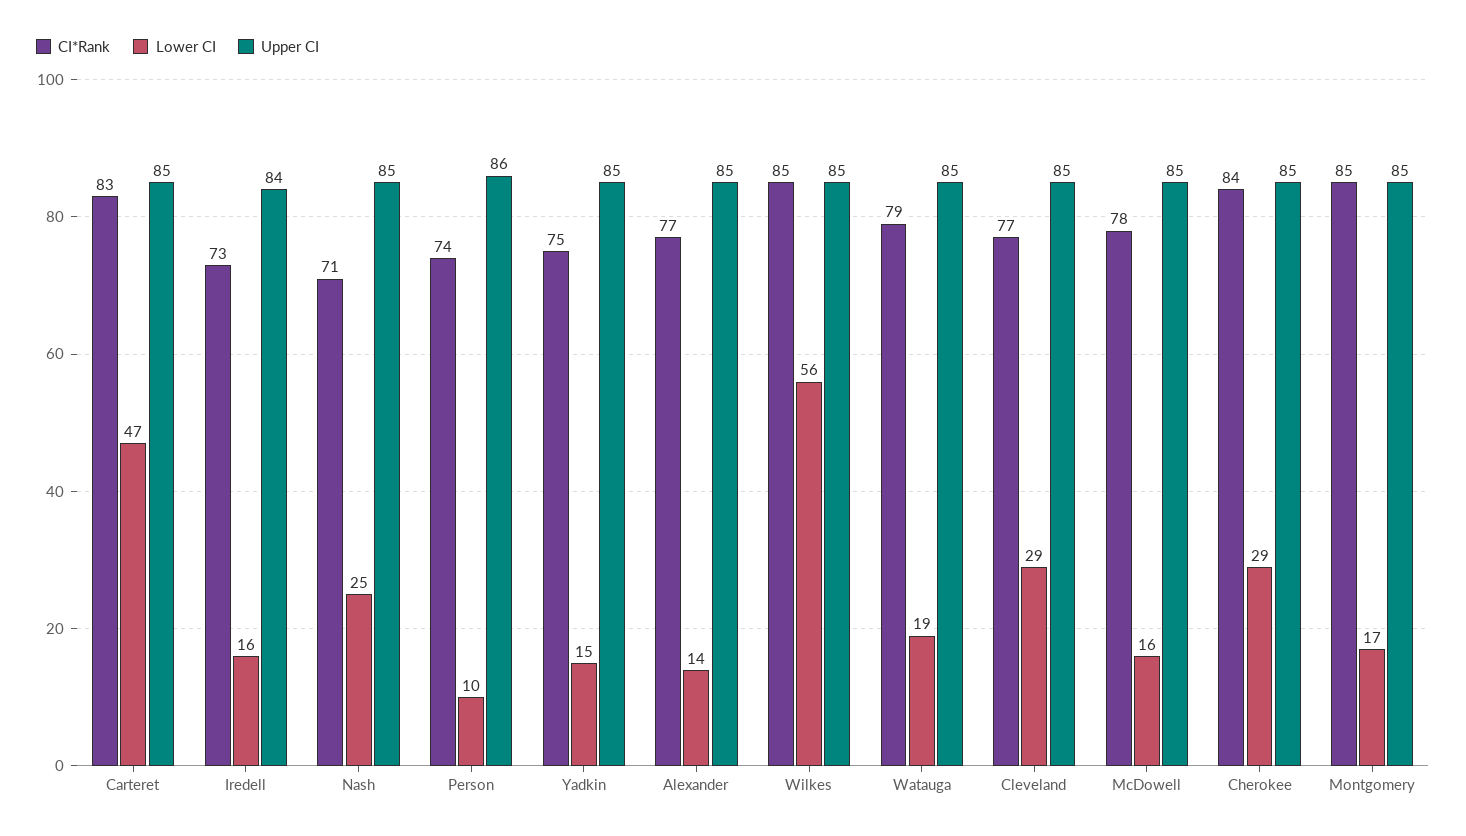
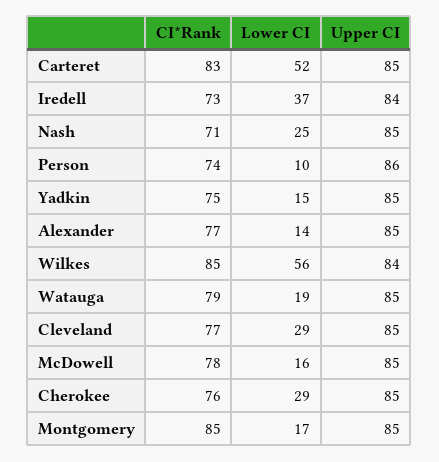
  {
    "CI*Rank": {
      "Carteret": 83,
      "Iredell": 73,
      "Nash": 71,
      "Person": 74,
      "Yadkin": 75,
      "Alexander": 77,
      "Wilkes": 85,
      "Watauga": 79,
      "Cleveland": 77,
      "McDowell": 78,
-     "Cherokee": 84,
+     "Cherokee": 76,
      "Montgomery": 85
    },
    "Lower CI": {
-     "Carteret": 47,
+     "Carteret": 52,
-     "Iredell": 16,
+     "Iredell": 37,
      "Nash": 25,
      "Person": 10,
      "Yadkin": 15,
      "Alexander": 14,
      "Wilkes": 56,
      "Watauga": 19,
      "Cleveland": 29,
      "McDowell": 16,
      "Cherokee": 29,
      "Montgomery": 17
    },
    "Upper CI": {
      "Carteret": 85,
      "Iredell": 84,
      "Nash": 85,
      "Person": 86,
      "Yadkin": 85,
      "Alexander": 85,
-     "Wilkes": 85,
+     "Wilkes": 84,
      "Watauga": 85,
      "Cleveland": 85,
      "McDowell": 85,
      "Cherokee": 85,
      "Montgomery": 85
    }
  }

